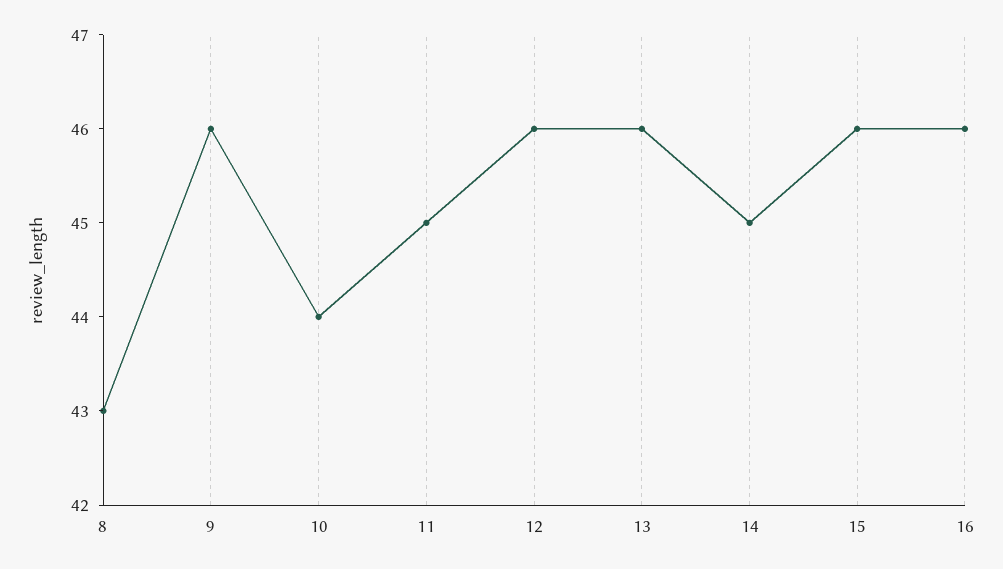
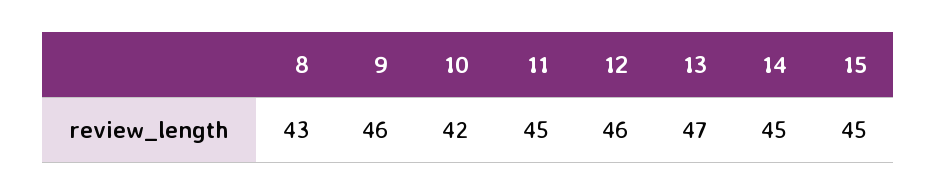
  {
    "8": 43,
    "9": 46,
-   "10": 44,
+   "10": 42,
    "11": 45,
    "12": 46,
-   "13": 46,
+   "13": 47,
    "14": 45,
-   "15": 46,
+   "15": 45
-   "16": 46
  }

